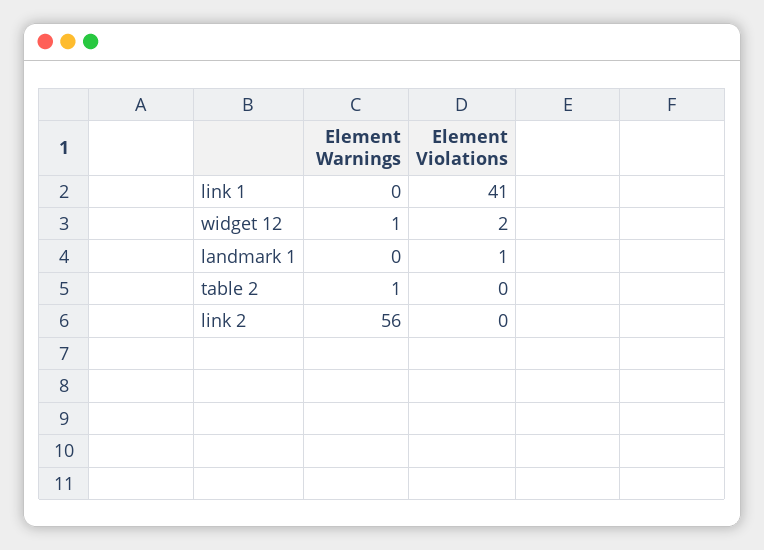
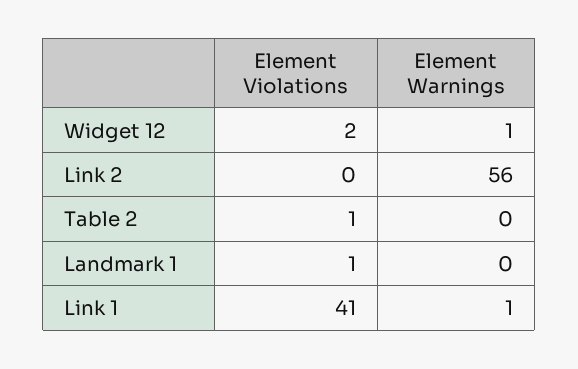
  {
    "Element Warnings": {
-     "link 1": 0,
+     "link 1": 1,
      "widget 12": 1,
      "landmark 1": 0,
-     "table 2": 1,
+     "table 2": 0,
      "link 2": 56
    },
    "Element Violations": {
      "link 1": 41,
      "widget 12": 2,
      "landmark 1": 1,
-     "table 2": 0,
+     "table 2": 1,
      "link 2": 0
    }
  }

